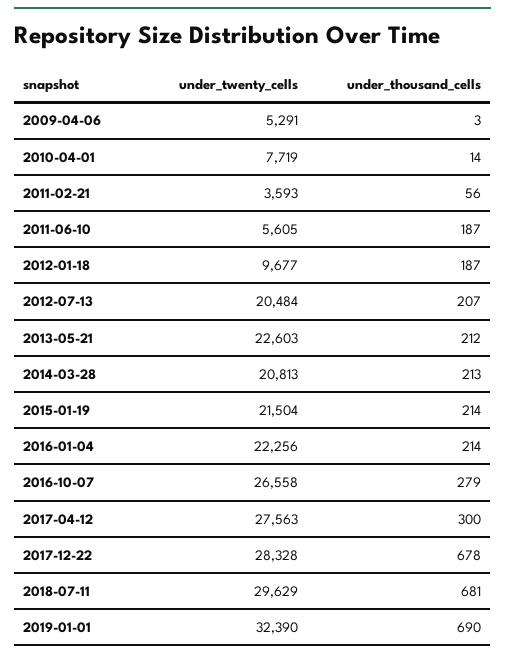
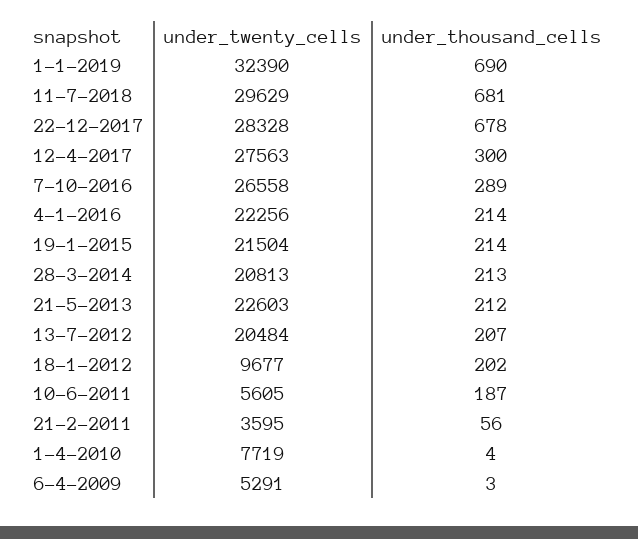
  {
    "under_twenty_cells": {
      "2009-04-06": 5291,
      "2010-04-01": 7719,
-     "2011-02-21": 3593,
+     "2011-02-21": 3595,
      "2011-06-10": 5605,
      "2012-01-18": 9677,
      "2012-07-13": 20484,
      "2013-05-21": 22603,
      "2014-03-28": 20813,
      "2015-01-19": 21504,
      "2016-01-04": 22256,
      "2016-10-07": 26558,
      "2017-04-12": 27563,
      "2017-12-22": 28328,
      "2018-07-11": 29629,
      "2019-01-01": 32390
    },
    "under_thousand_cells": {
      "2009-04-06": 3,
-     "2010-04-01": 14,
+     "2010-04-01": 4,
      "2011-02-21": 56,
      "2011-06-10": 187,
-     "2012-01-18": 187,
+     "2012-01-18": 202,
      "2012-07-13": 207,
      "2013-05-21": 212,
      "2014-03-28": 213,
      "2015-01-19": 214,
      "2016-01-04": 214,
-     "2016-10-07": 279,
+     "2016-10-07": 289,
      "2017-04-12": 300,
      "2017-12-22": 678,
      "2018-07-11": 681,
      "2019-01-01": 690
    }
  }

